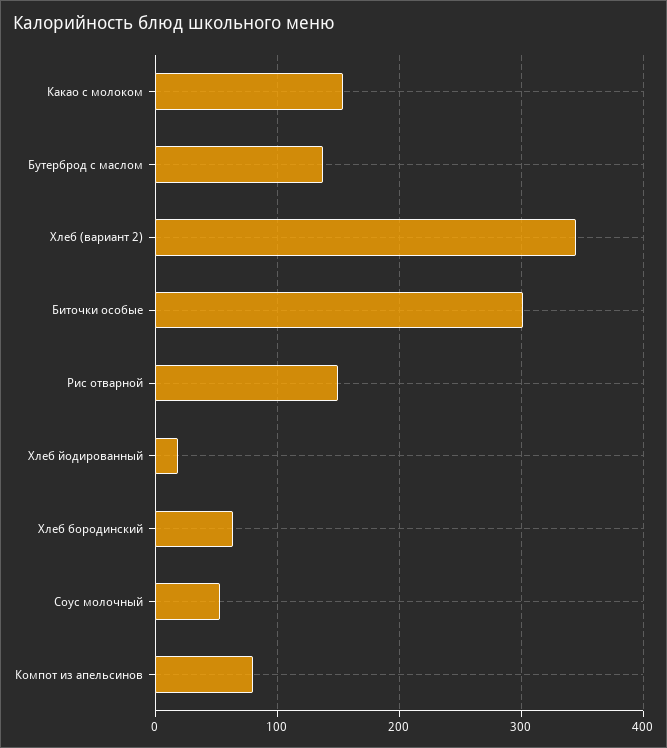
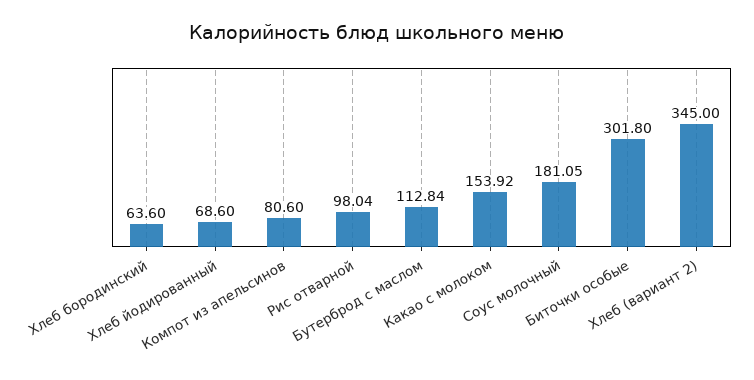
  {
    "Какао с молоком": 153.92,
-   "Бутерброд с маслом": 140,
+   "Бутерброд с маслом": 112.84,
    "Хлеб (вариант 2)": 345,
    "Биточки особые": 301.8,
-   "Рис отварной": 150,
+   "Рис отварной": 98.04,
-   "Хлеб йодированный": 20,
+   "Хлеб йодированный": 68.6,
    "Хлеб бородинский": 63.6,
-   "Соус молочный": 50,
+   "Соус молочный": 181.05,
    "Компот из апельсинов": 80.6
  }

